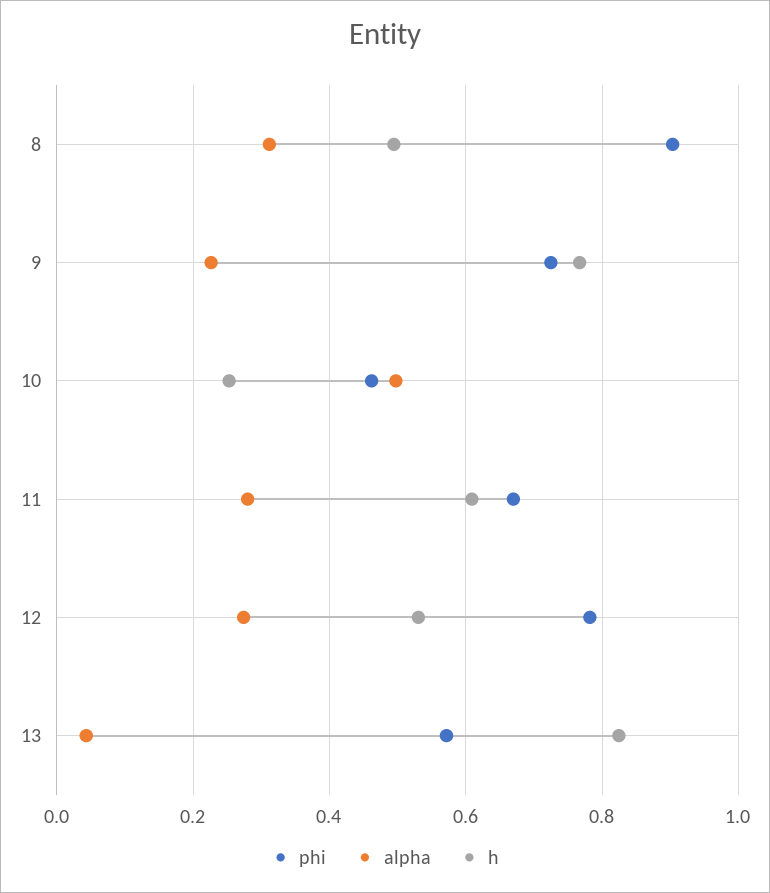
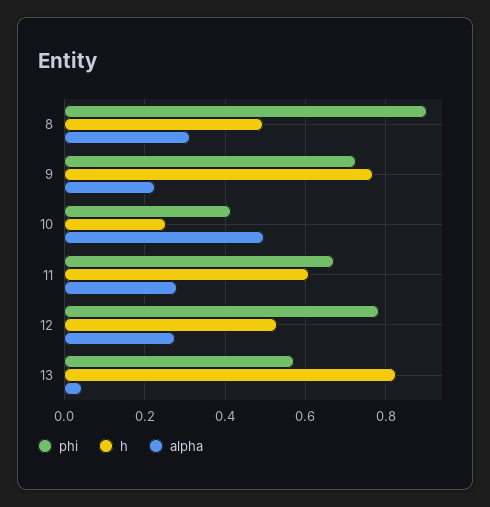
  {
    "phi": {
      "8": 0.9,
      "9": 0.72,
-     "10": 0.46,
+     "10": 0.42,
      "11": 0.68,
      "12": 0.78,
      "13": 0.58
    },
    "alpha": {
      "8": 0.32,
      "9": 0.22,
      "10": 0.5,
      "11": 0.28,
      "12": 0.28,
      "13": 0.04
    },
    "h": {
      "8": 0.5,
      "9": 0.76,
      "10": 0.26,
      "11": 0.6,
      "12": 0.54,
      "13": 0.82
    }
  }

